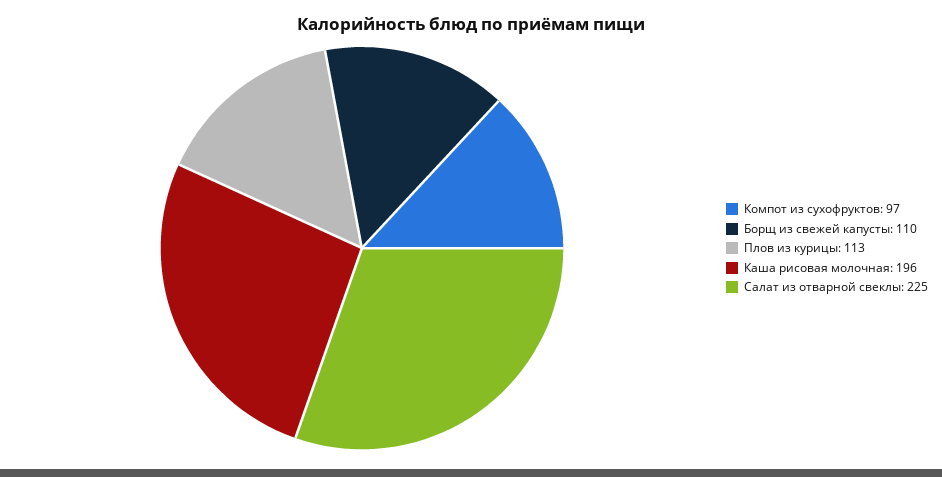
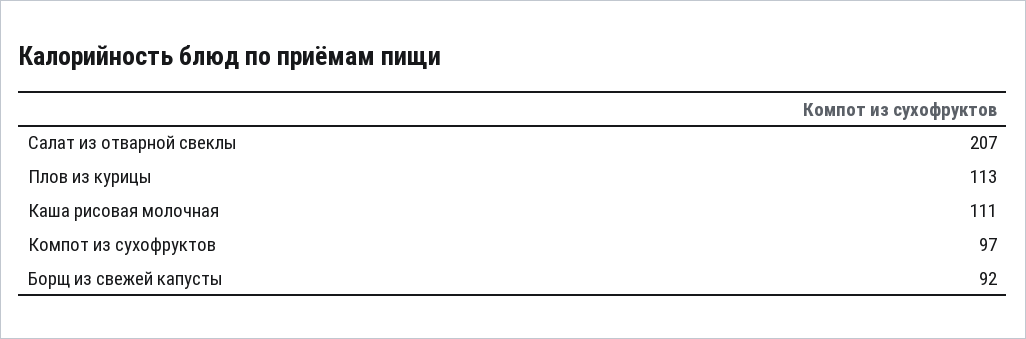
  {
    "Компот из сухофруктов": 97,
-   "Борщ из свежей капусты": 110,
+   "Борщ из свежей капусты": 92,
    "Плов из курицы": 113,
-   "Каша рисовая молочная": 196,
+   "Каша рисовая молочная": 111,
-   "Салат из отварной свеклы": 225
+   "Салат из отварной свеклы": 207
  }

